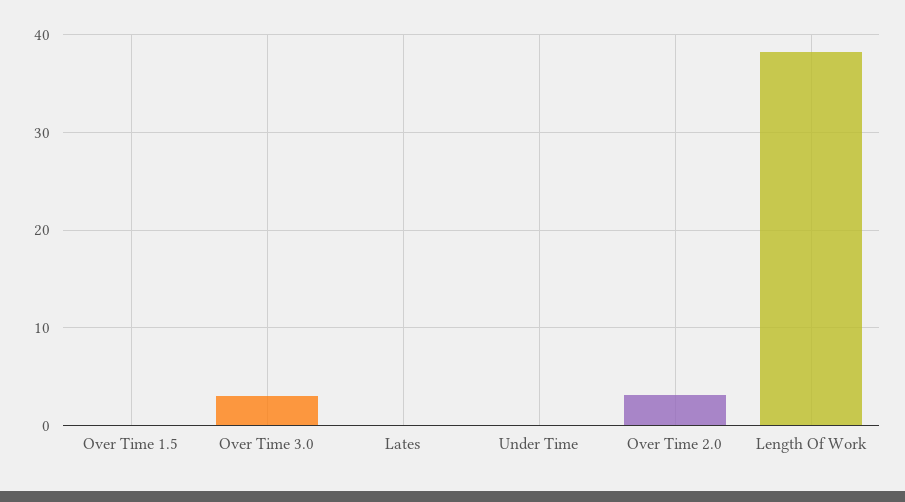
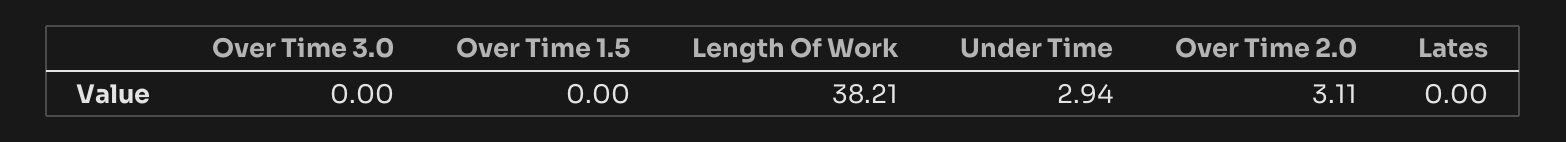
  {
    "Over Time 1.5": 0,
-   "Over Time 3.0": 3,
+   "Over Time 3.0": 0,
    "Lates": 0,
-   "Under Time": 0,
+   "Under Time": 2.94,
    "Over Time 2.0": 3.11,
    "Length Of Work": 38.21
  }

